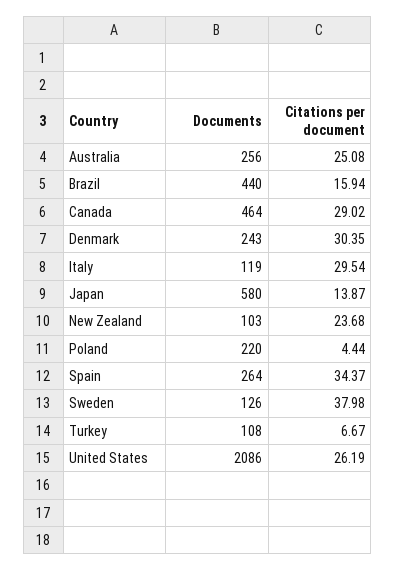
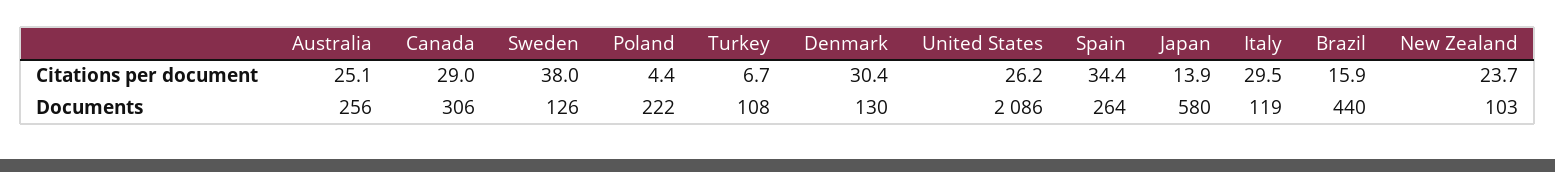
  {
    "Documents": {
      "Australia": 256,
      "Brazil": 440,
-     "Canada": 464,
+     "Canada": 306,
-     "Denmark": 243,
+     "Denmark": 130,
      "Italy": 119,
      "Japan": 580,
      "New Zealand": 103,
-     "Poland": 220,
+     "Poland": 222,
      "Spain": 264,
      "Sweden": 126,
      "Turkey": 108,
      "United States": 2086
    },
    "Citations per document": {
      "Australia": 25.08,
      "Brazil": 15.94,
      "Canada": 29.02,
      "Denmark": 30.35,
      "Italy": 29.54,
      "Japan": 13.87,
      "New Zealand": 23.68,
      "Poland": 4.44,
      "Spain": 34.37,
      "Sweden": 37.98,
      "Turkey": 6.67,
      "United States": 26.19
    }
  }

